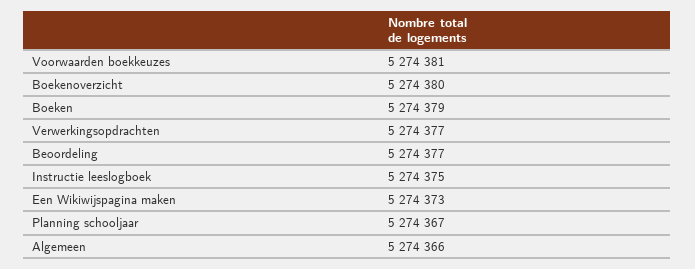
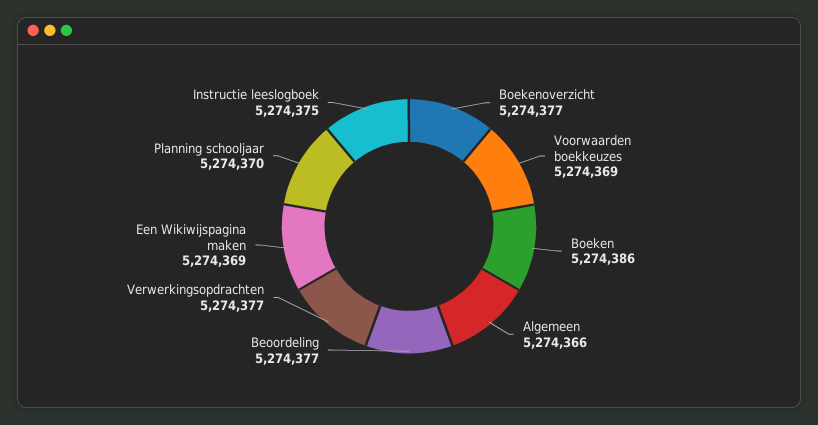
  {
-   "Voorwaarden boekkeuzes": 5274381,
+   "Voorwaarden boekkeuzes": 5274369,
-   "Boekenoverzicht": 5274380,
+   "Boekenoverzicht": 5274377,
-   "Boeken": 5274379,
+   "Boeken": 5274386,
    "Verwerkingsopdrachten": 5274377,
    "Beoordeling": 5274377,
    "Instructie leeslogboek": 5274375,
-   "Een Wikiwijspagina maken": 5274373,
+   "Een Wikiwijspagina maken": 5274369,
-   "Planning schooljaar": 5274367,
+   "Planning schooljaar": 5274370,
    "Algemeen": 5274366
  }

